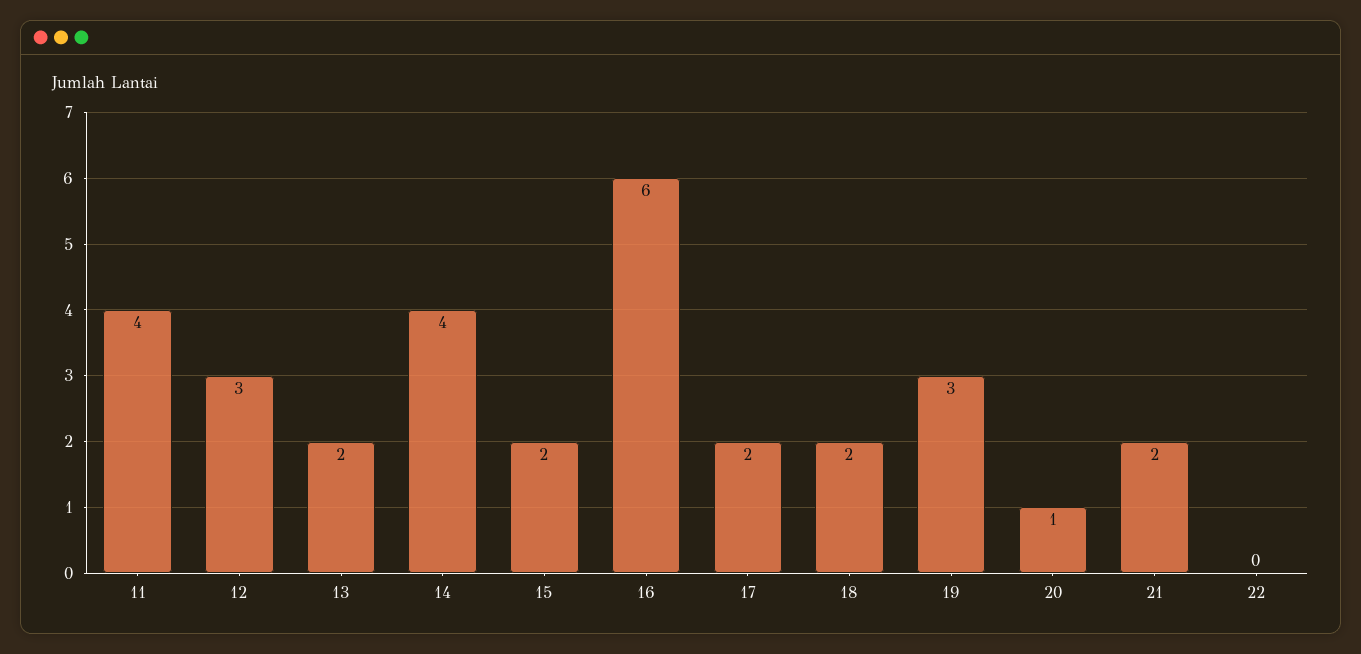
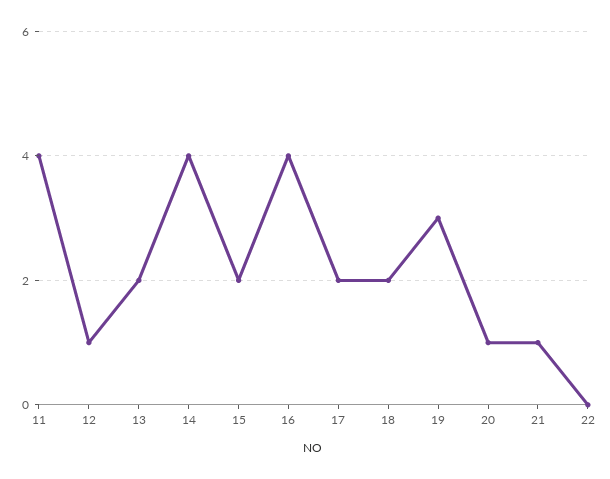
  {
    "11": 4,
-   "12": 3,
+   "12": 1,
    "13": 2,
    "14": 4,
    "15": 2,
-   "16": 6,
+   "16": 4,
    "17": 2,
    "18": 2,
    "19": 3,
    "20": 1,
-   "21": 2,
+   "21": 1,
    "22": 0
  }

